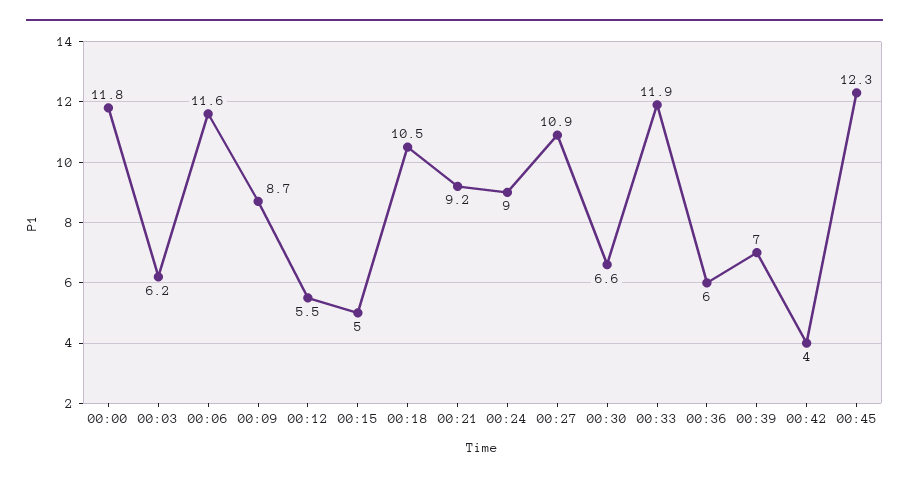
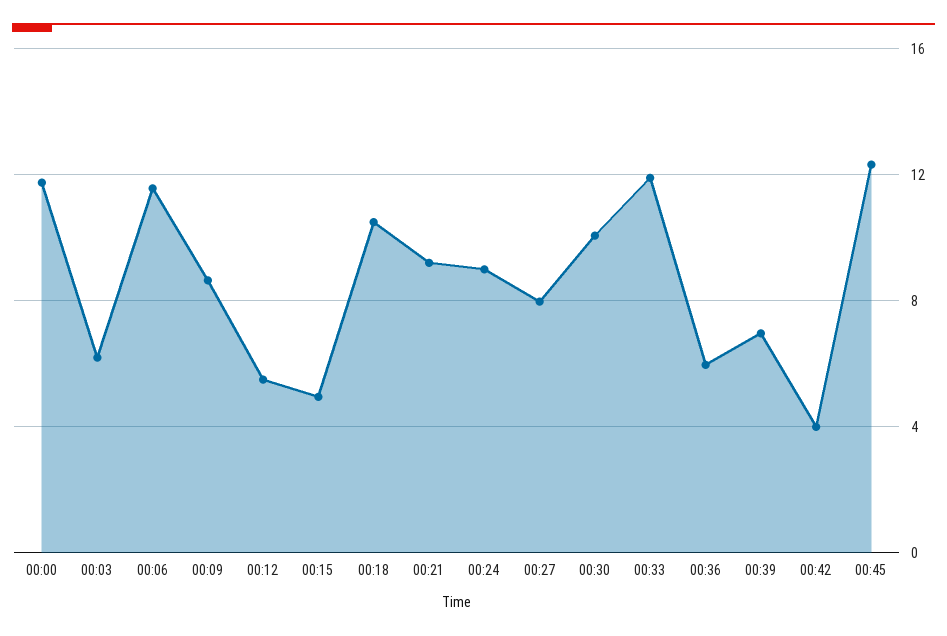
  {
    "00:00": 11.8,
    "00:03": 6.2,
    "00:06": 11.6,
    "00:09": 8.7,
    "00:12": 5.5,
    "00:15": 5,
    "00:18": 10.5,
    "00:21": 9.2,
    "00:24": 9,
-   "00:27": 10.9,
+   "00:27": 8,
-   "00:30": 6.6,
+   "00:30": 10,
    "00:33": 11.9,
    "00:36": 6,
    "00:39": 7,
    "00:42": 4,
    "00:45": 12.3
  }

